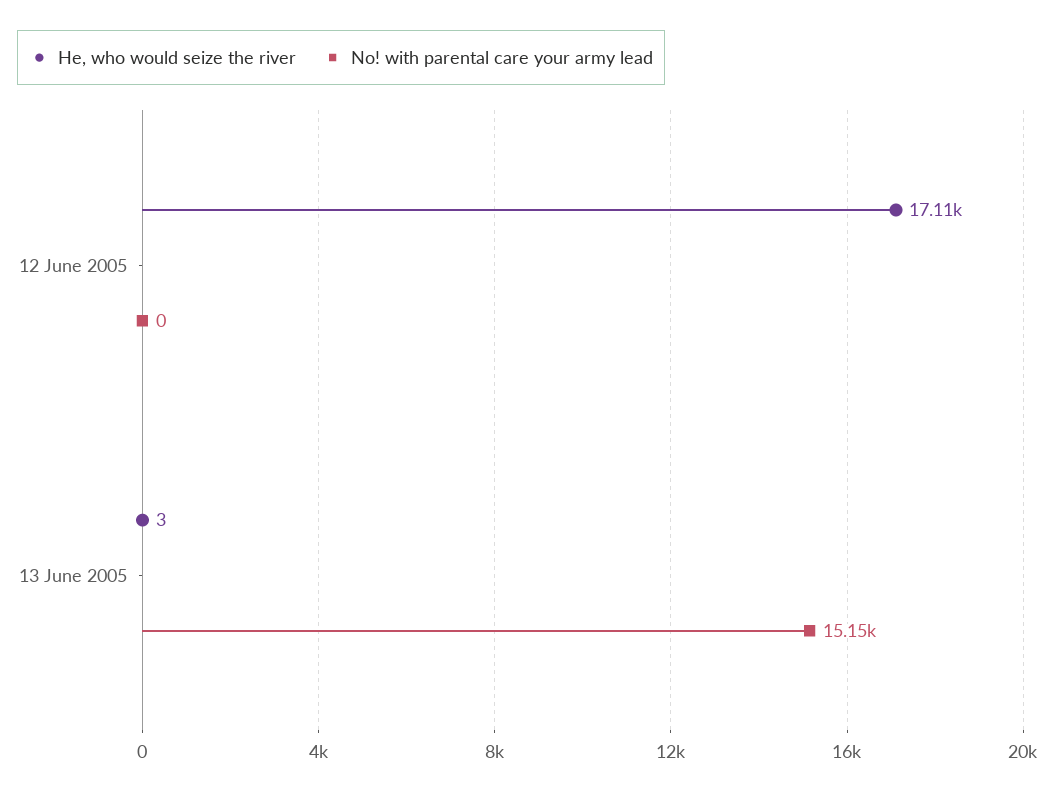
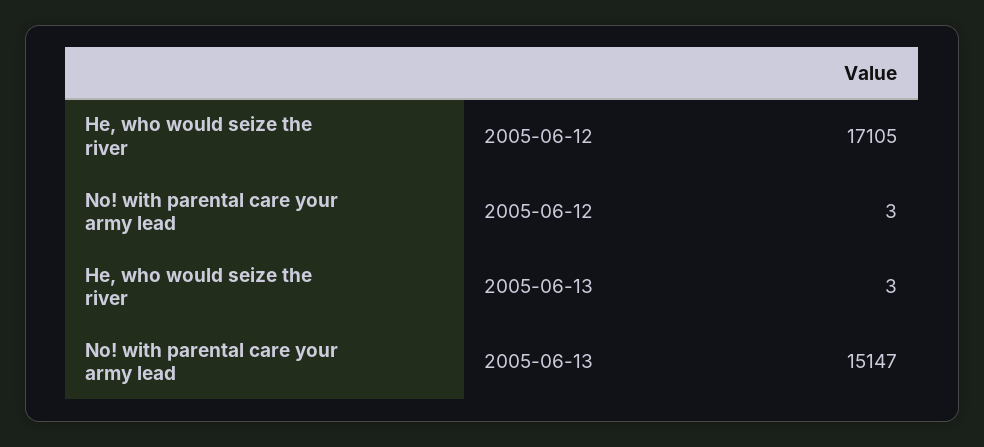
  {
    "He, who would seize the river": {
      "12 June 2005": 17105,
      "13 June 2005": 3
    },
    "No! with parental care your army lead": {
-     "12 June 2005": 0,
+     "12 June 2005": 3,
      "13 June 2005": 15147
    }
  }

